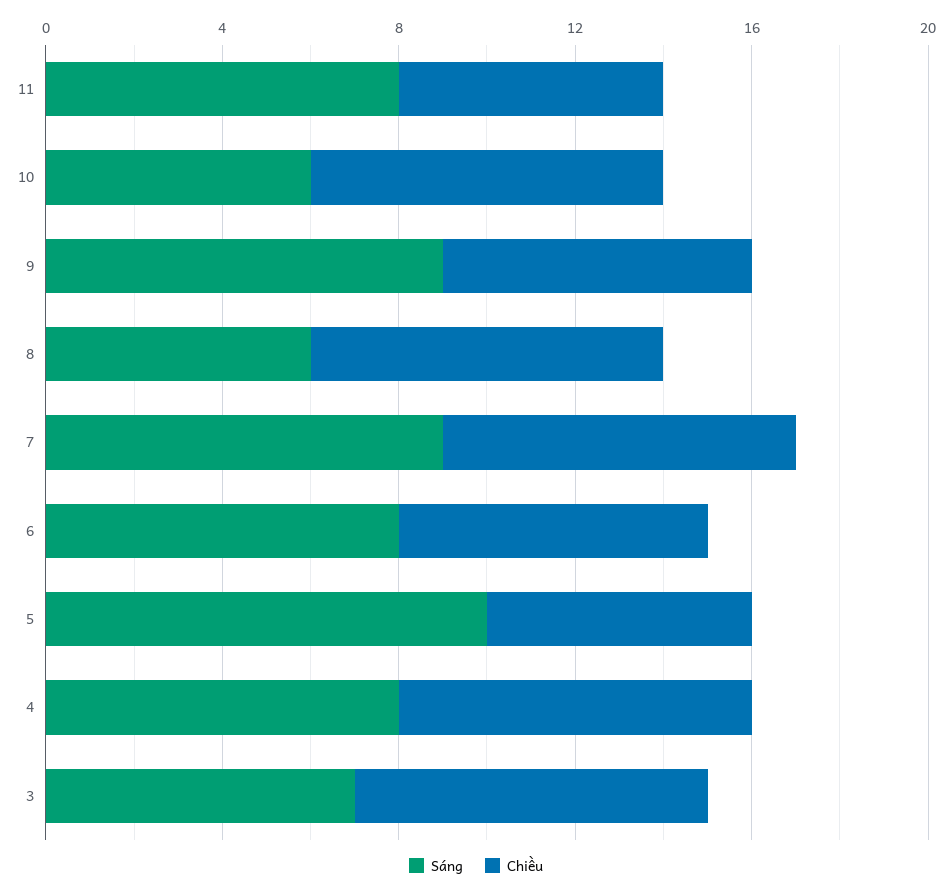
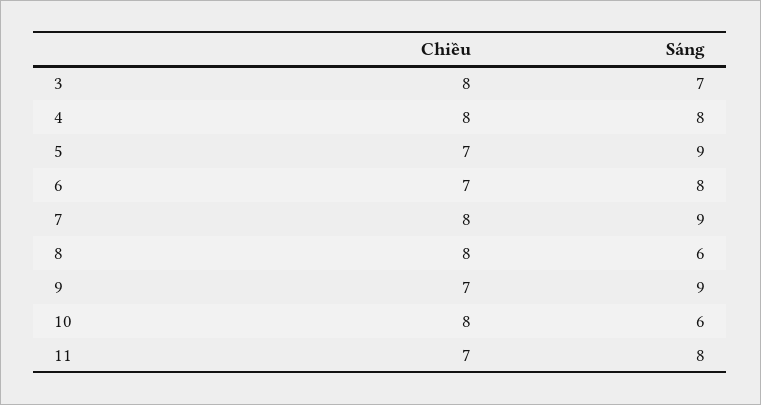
  {
    "Sáng": {
      "11": 8,
      "10": 6,
      "9": 9,
      "8": 6,
      "7": 9,
      "6": 8,
-     "5": 10,
+     "5": 9,
      "4": 8,
      "3": 7
    },
    "Chiều": {
-     "11": 6,
+     "11": 7,
      "10": 8,
      "9": 7,
      "8": 8,
      "7": 8,
      "6": 7,
-     "5": 6,
+     "5": 7,
      "4": 8,
      "3": 8
    }
  }

